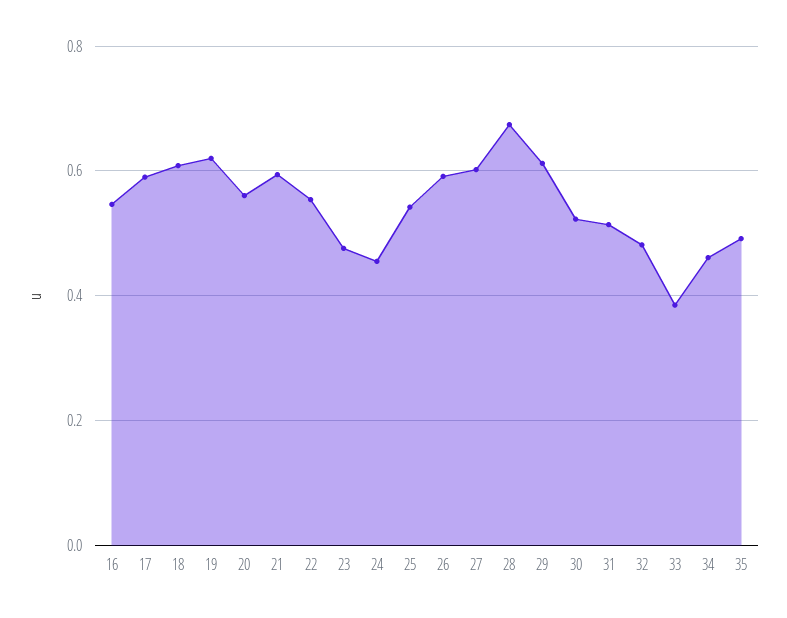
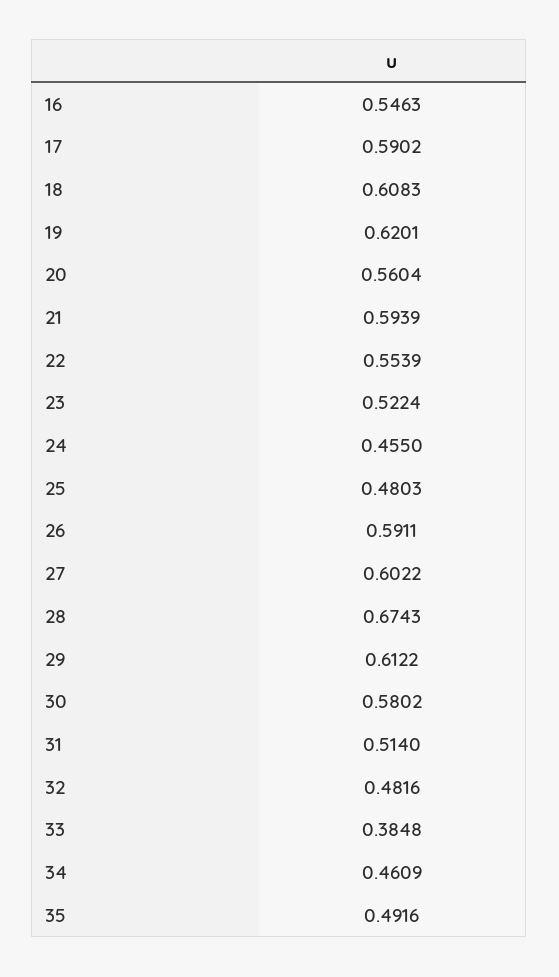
  {
    "16": 0.5463,
    "17": 0.5902,
    "18": 0.6083,
    "19": 0.6201,
    "20": 0.5604,
    "21": 0.5939,
    "22": 0.5539,
-   "23": 0.48,
+   "23": 0.5224,
    "24": 0.455,
-   "25": 0.54,
+   "25": 0.4803,
    "26": 0.5911,
    "27": 0.6022,
    "28": 0.6743,
    "29": 0.6122,
-   "30": 0.52,
+   "30": 0.5802,
    "31": 0.514,
    "32": 0.4816,
    "33": 0.3848,
    "34": 0.4609,
    "35": 0.4916
  }

